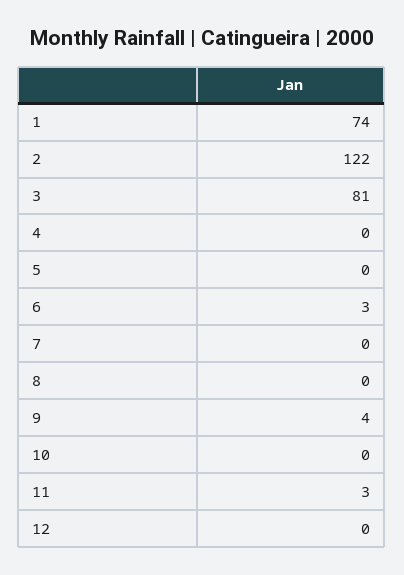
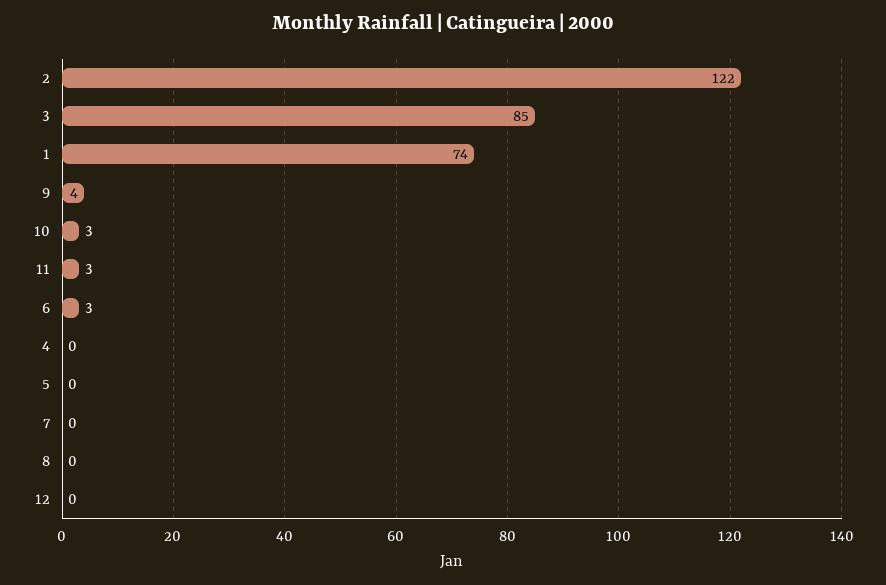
  {
    "1": 74,
    "2": 122,
-   "3": 81,
+   "3": 85,
    "4": 0,
    "5": 0,
    "6": 3,
    "7": 0,
    "8": 0,
    "9": 4,
-   "10": 0,
+   "10": 3,
    "11": 3,
    "12": 0
  }

